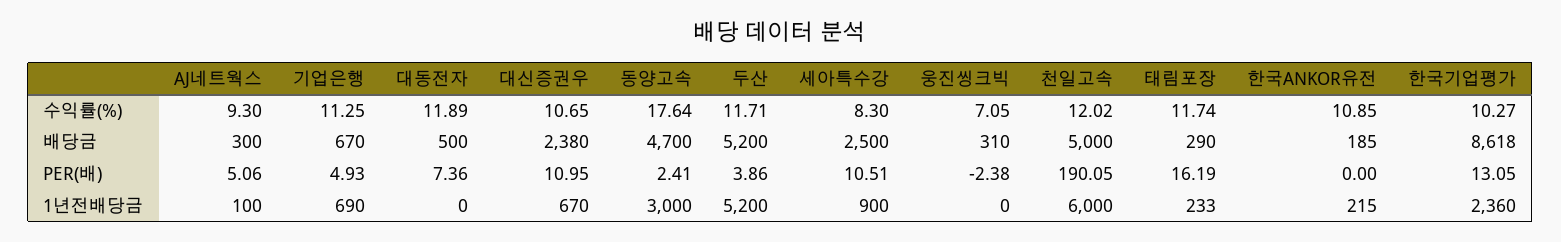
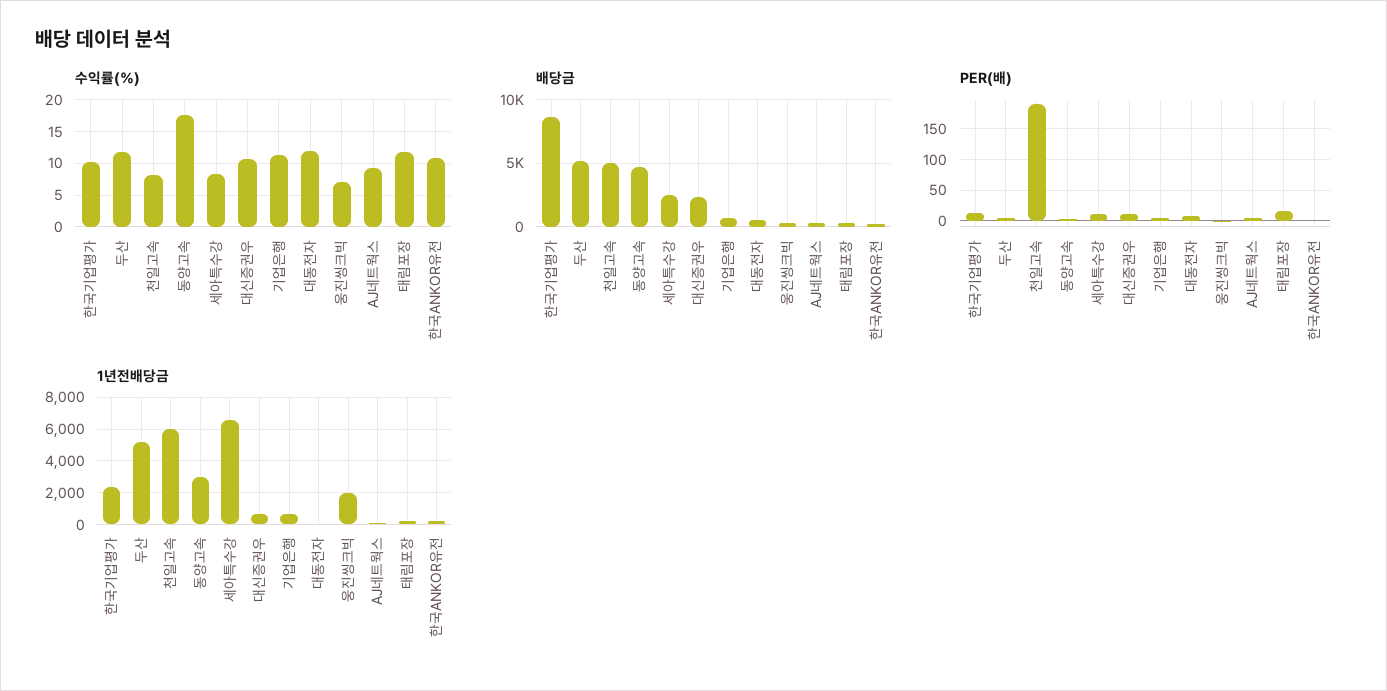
  {
    "수익률(%)": {
      "AJ네트웍스": 9.3,
      "기업은행": 11.25,
      "대동전자": 11.89,
      "대신증권우": 10.65,
      "동양고속": 17.64,
      "두산": 11.71,
      "세아특수강": 8.3,
      "웅진씽크빅": 7.05,
-     "천일고속": 12.02,
+     "천일고속": 8,
      "태림포장": 11.74,
      "한국ANKOR유전": 10.85,
      "한국기업평가": 10.27
    },
    "배당금": {
      "AJ네트웍스": 300,
      "기업은행": 670,
      "대동전자": 500,
      "대신증권우": 2380,
      "동양고속": 4700,
      "두산": 5200,
      "세아특수강": 2500,
      "웅진씽크빅": 310,
      "천일고속": 5000,
      "태림포장": 290,
      "한국ANKOR유전": 185,
      "한국기업평가": 8618
    },
    "PER(배)": {
      "AJ네트웍스": 5.06,
      "기업은행": 4.93,
      "대동전자": 7.36,
      "대신증권우": 10.95,
      "동양고속": 2.41,
      "두산": 3.86,
      "세아특수강": 10.51,
      "웅진씽크빅": -2.38,
      "천일고속": 190.05,
      "태림포장": 16.19,
      "한국ANKOR유전": 0,
      "한국기업평가": 13.05
    },
    "1년전배당금": {
      "AJ네트웍스": 100,
      "기업은행": 690,
      "대동전자": 0,
      "대신증권우": 670,
      "동양고속": 3000,
      "두산": 5200,
-     "세아특수강": 900,
+     "세아특수강": 6500,
-     "웅진씽크빅": 0,
+     "웅진씽크빅": 2000,
      "천일고속": 6000,
      "태림포장": 233,
      "한국ANKOR유전": 215,
      "한국기업평가": 2360
    }
  }

